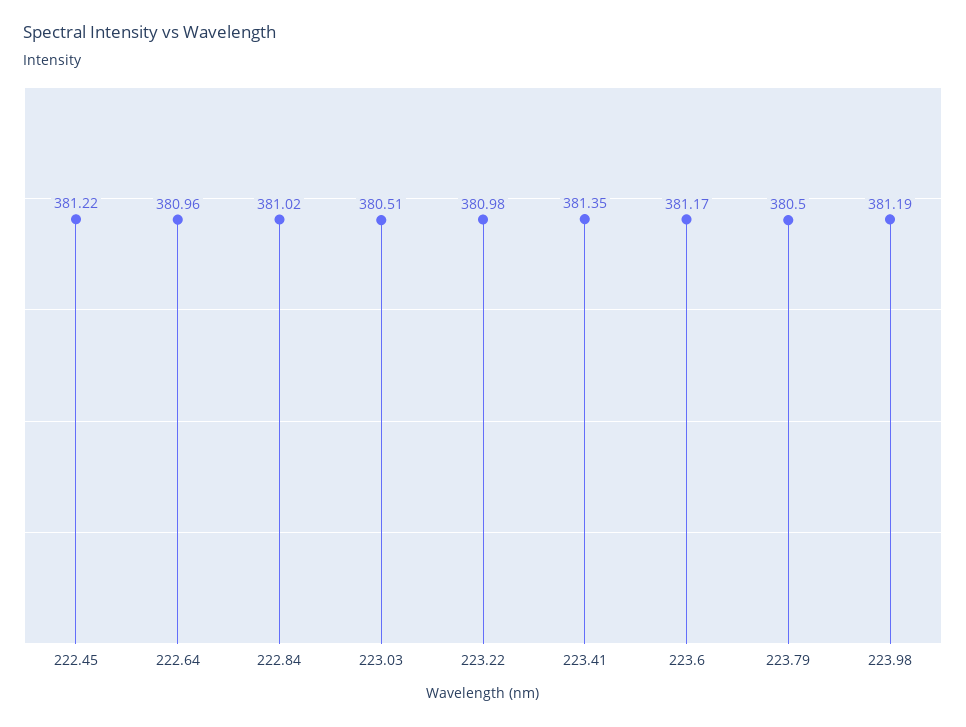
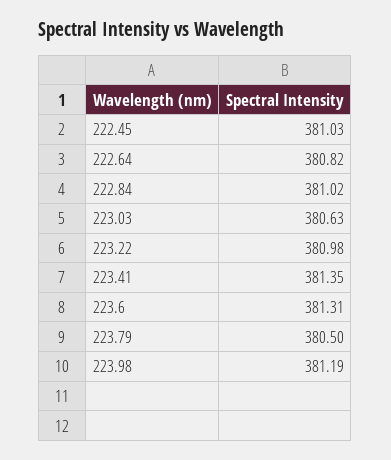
  {
-   "222.45": 381.22,
+   "222.45": 381.03,
-   "222.64": 380.96,
+   "222.64": 380.82,
    "222.84": 381.02,
-   "223.03": 380.51,
+   "223.03": 380.63,
    "223.22": 380.98,
    "223.41": 381.35,
-   "223.6": 381.17,
+   "223.6": 381.31,
    "223.79": 380.5,
    "223.98": 381.19
  }

